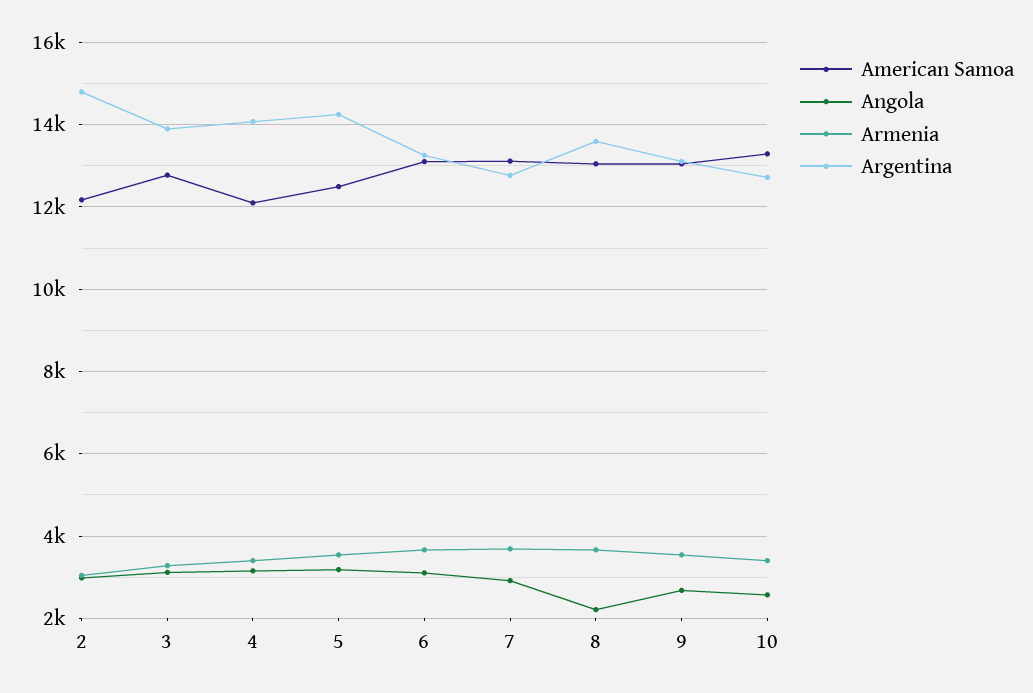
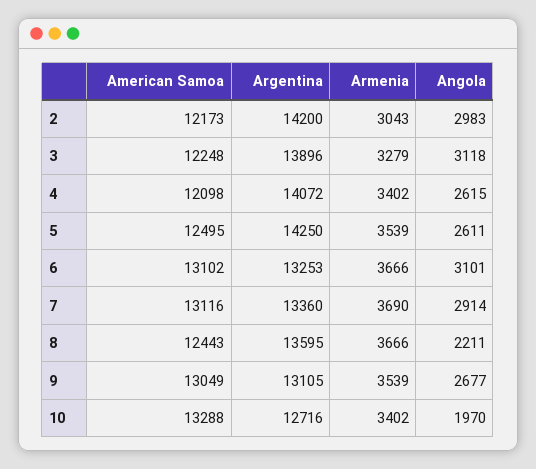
  {
    "American Samoa": {
      "2": 12173,
-     "3": 12800,
+     "3": 12248,
      "4": 12098,
      "5": 12495,
      "6": 13102,
      "7": 13116,
-     "8": 13000,
+     "8": 12443,
      "9": 13049,
      "10": 13288
    },
    "Angola": {
      "2": 2983,
      "3": 3118,
-     "4": 3200,
+     "4": 2615,
-     "5": 3200,
+     "5": 2611,
      "6": 3101,
      "7": 2914,
      "8": 2211,
      "9": 2677,
-     "10": 2600
+     "10": 1970
    },
    "Armenia": {
      "2": 3043,
      "3": 3279,
      "4": 3402,
      "5": 3539,
      "6": 3666,
      "7": 3690,
      "8": 3666,
      "9": 3539,
      "10": 3402
    },
    "Argentina": {
-     "2": 14800,
+     "2": 14200,
      "3": 13896,
      "4": 14072,
      "5": 14250,
      "6": 13253,
-     "7": 12800,
+     "7": 13360,
      "8": 13595,
      "9": 13105,
      "10": 12716
    }
  }

